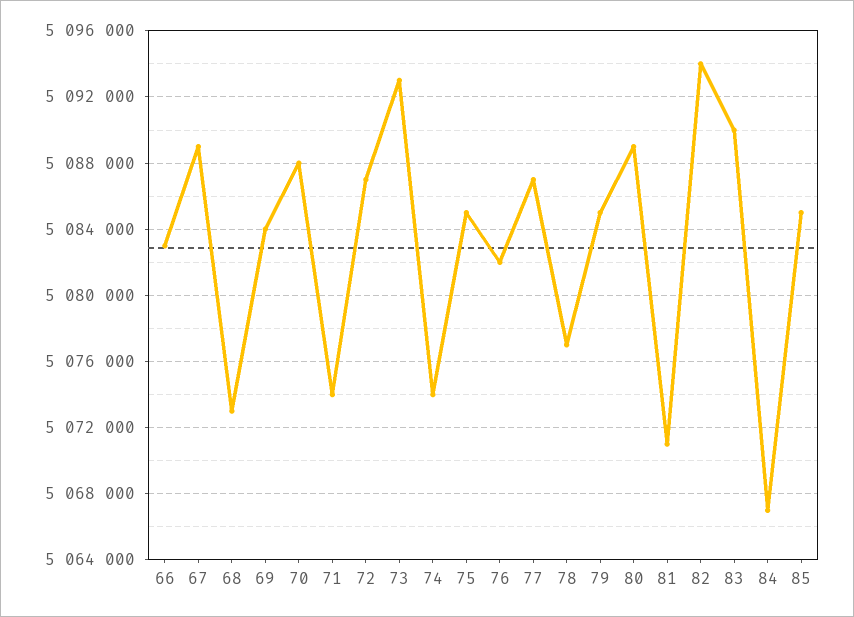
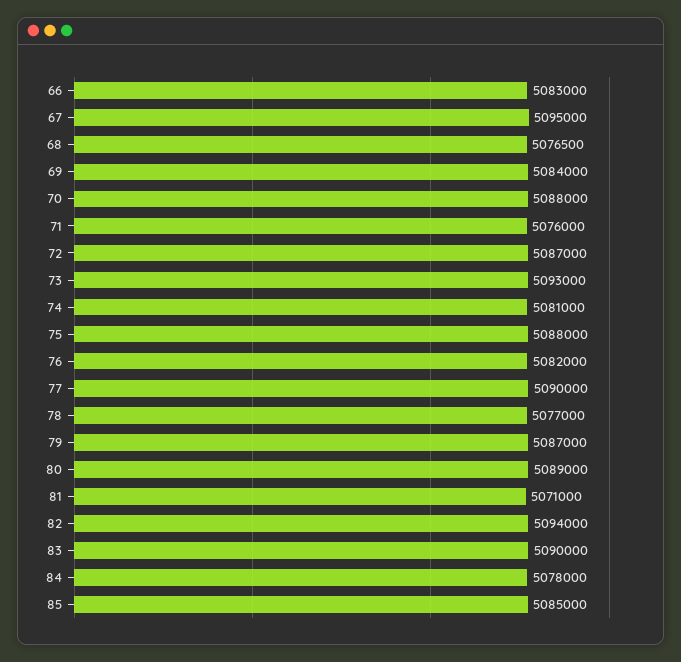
  {
    "66": 5083000,
-   "67": 5089000,
+   "67": 5095000,
-   "68": 5073000,
+   "68": 5076500,
    "69": 5084000,
    "70": 5088000,
-   "71": 5074000,
+   "71": 5076000,
    "72": 5087000,
    "73": 5093000,
-   "74": 5074000,
+   "74": 5081000,
-   "75": 5085000,
+   "75": 5088000,
    "76": 5082000,
-   "77": 5087000,
+   "77": 5090000,
    "78": 5077000,
-   "79": 5085000,
+   "79": 5087000,
    "80": 5089000,
    "81": 5071000,
    "82": 5094000,
    "83": 5090000,
-   "84": 5067000,
+   "84": 5078000,
    "85": 5085000
  }

